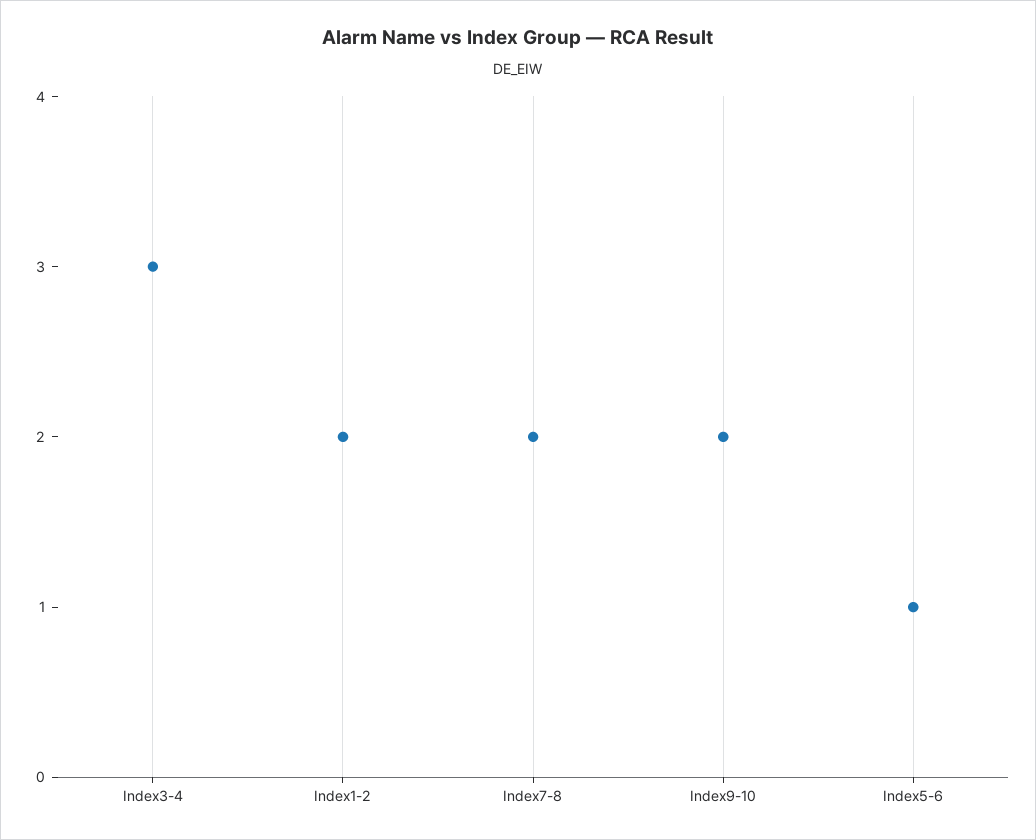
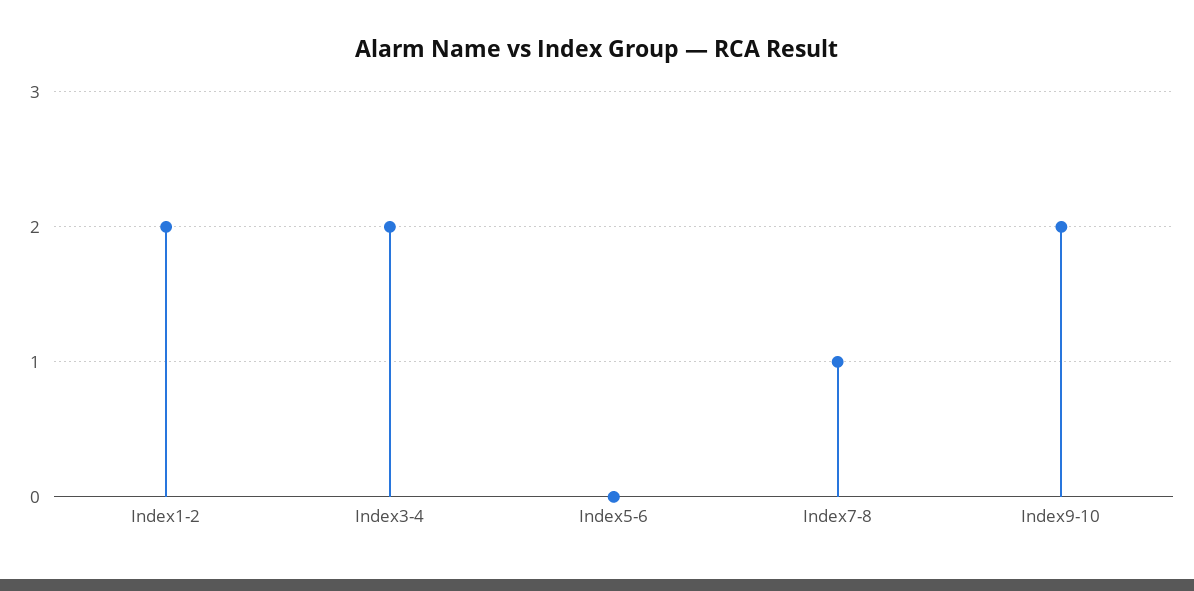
  {
-   "Index3-4": 3,
+   "Index3-4": 2,
    "Index1-2": 2,
-   "Index7-8": 2,
+   "Index7-8": 1,
    "Index9-10": 2,
-   "Index5-6": 1
+   "Index5-6": 0
  }

